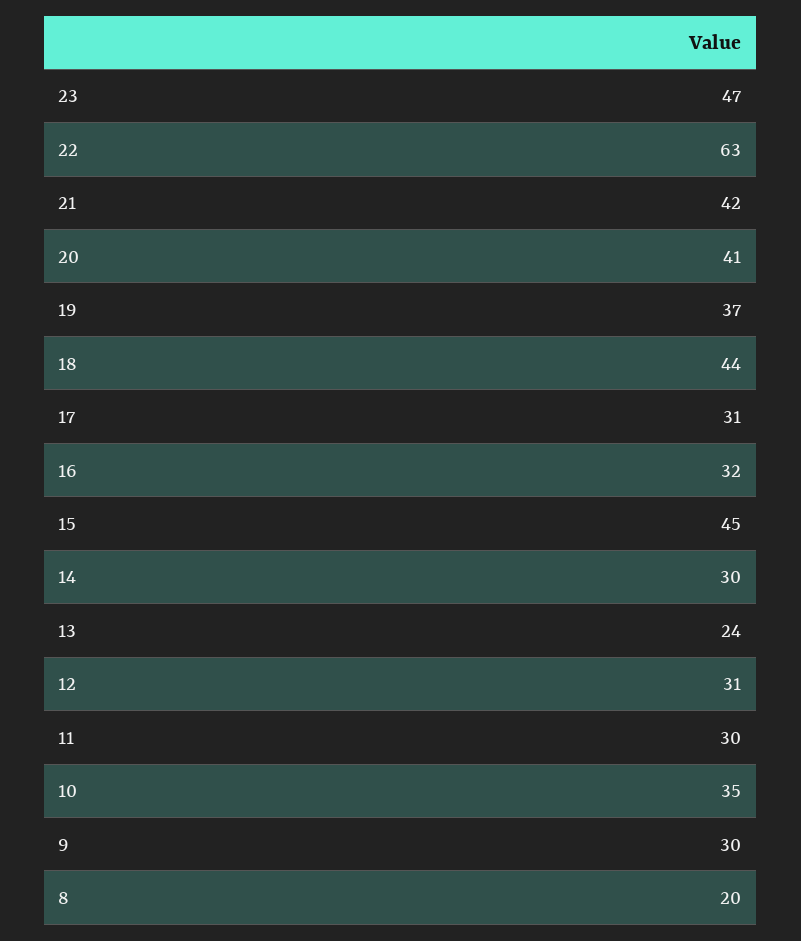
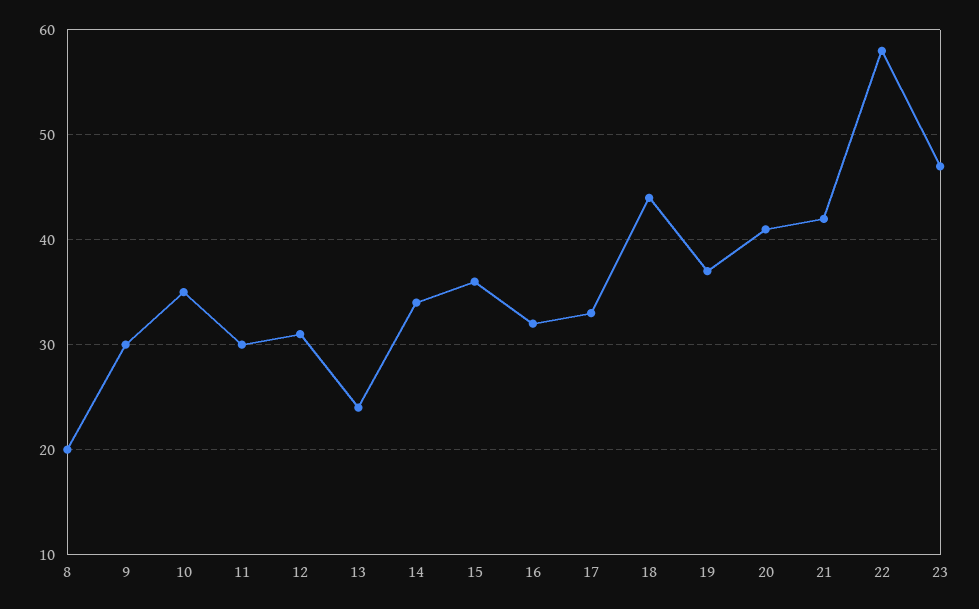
  {
    "23": 47,
-   "22": 63,
+   "22": 58,
    "21": 42,
    "20": 41,
    "19": 37,
    "18": 44,
-   "17": 31,
+   "17": 33,
    "16": 32,
-   "15": 45,
+   "15": 36,
-   "14": 30,
+   "14": 34,
    "13": 24,
    "12": 31,
    "11": 30,
    "10": 35,
    "9": 30,
    "8": 20
  }

